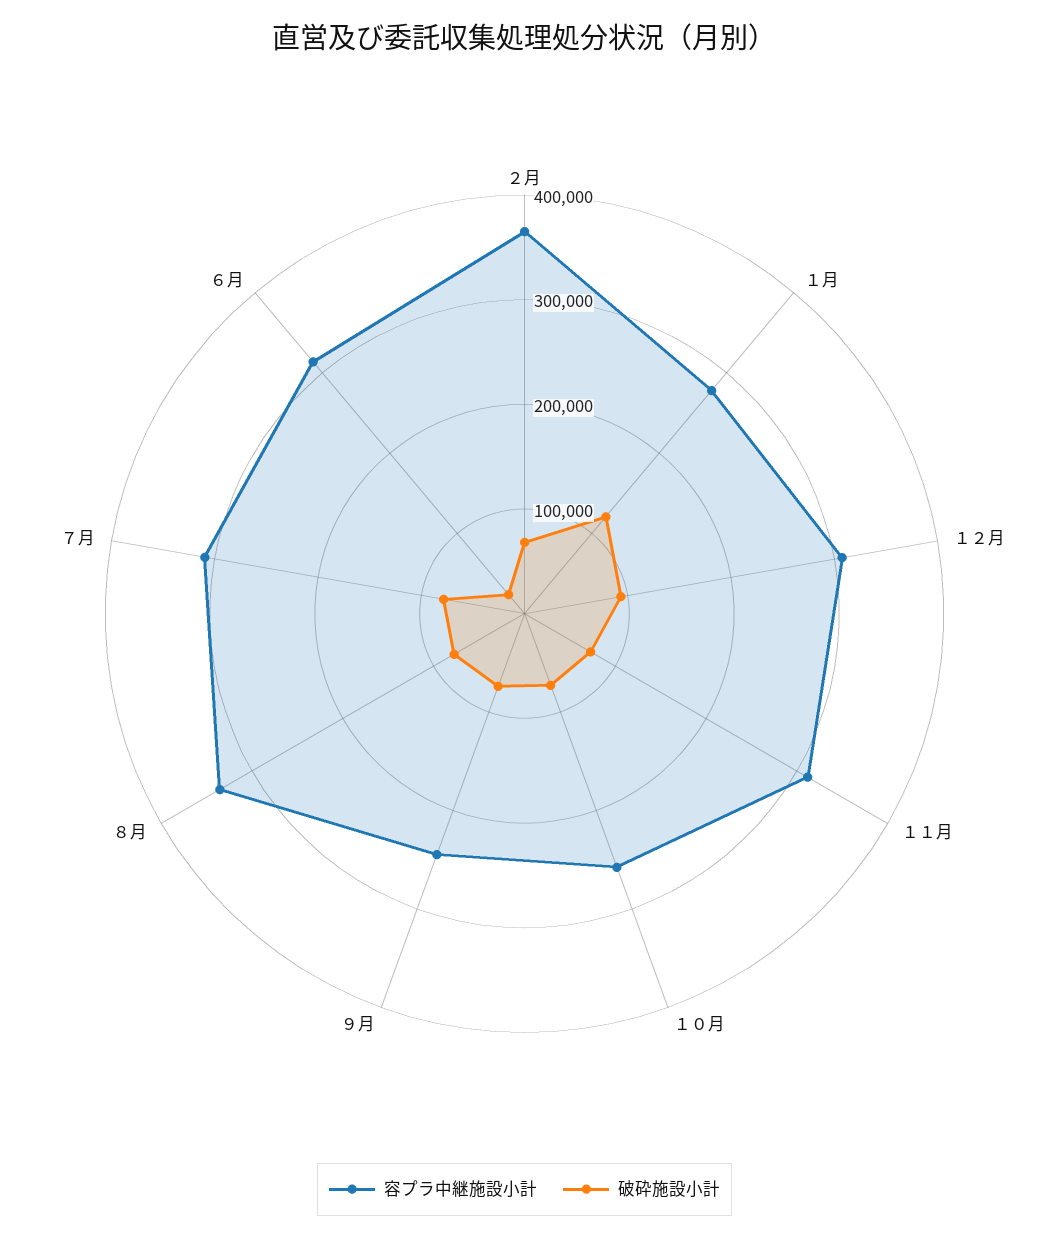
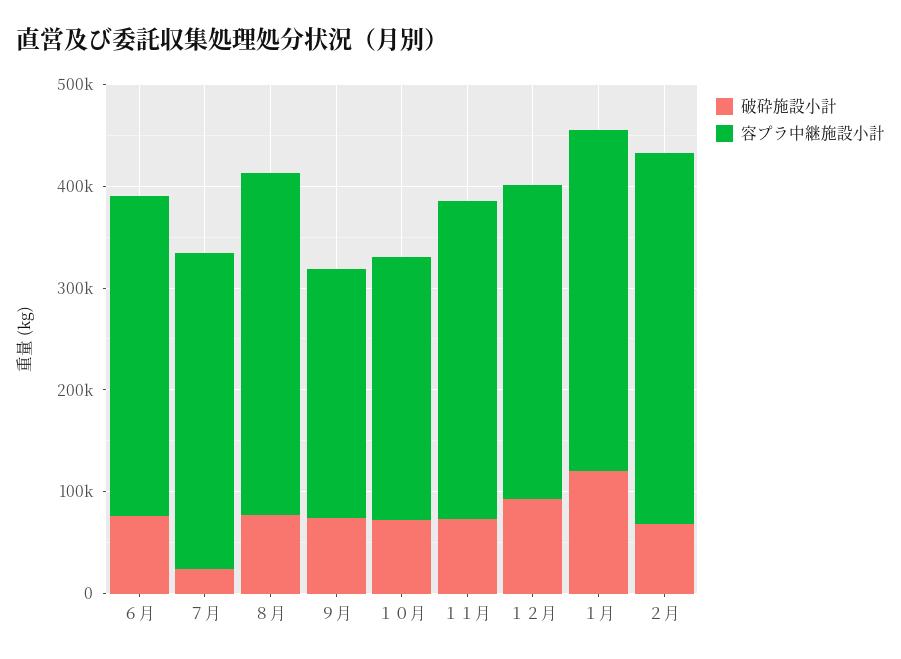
  {
    "容プラ中継施設小計": {
      "２月": 360000,
-     "１月": 280000,
+     "１月": 340000,
      "１２月": 300000,
      "１１月": 320000,
      "１０月": 260000,
      "９月": 240000,
      "８月": 340000,
      "７月": 300000,
      "６月": 320000
    },
    "破砕施設小計": {
      "２月": 60000,
      "１月": 120000,
      "１２月": 100000,
      "１１月": 80000,
      "１０月": 80000,
      "９月": 80000,
      "８月": 80000,
-     "７月": 80000,
+     "７月": 20000,
-     "６月": 20000
+     "６月": 80000
    }
  }

